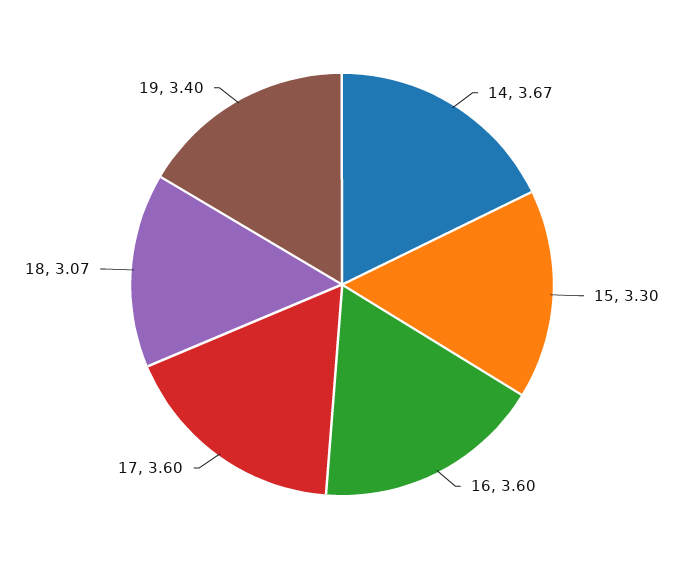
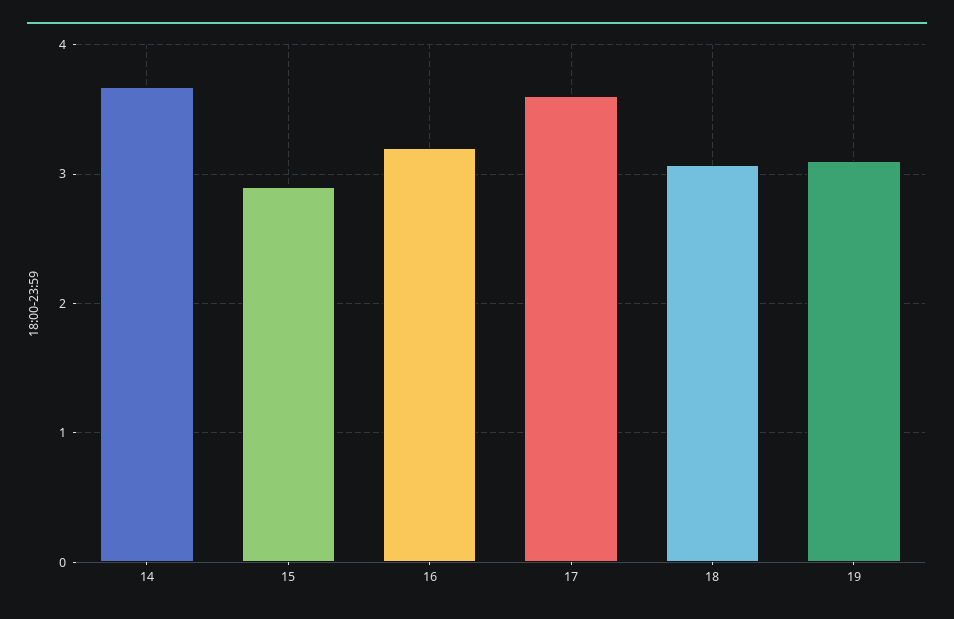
  {
    "14": 3.67,
-   "15": 3.3,
+   "15": 2.9,
-   "16": 3.6,
+   "16": 3.2,
    "17": 3.6,
    "18": 3.07,
-   "19": 3.4
+   "19": 3.1
  }

